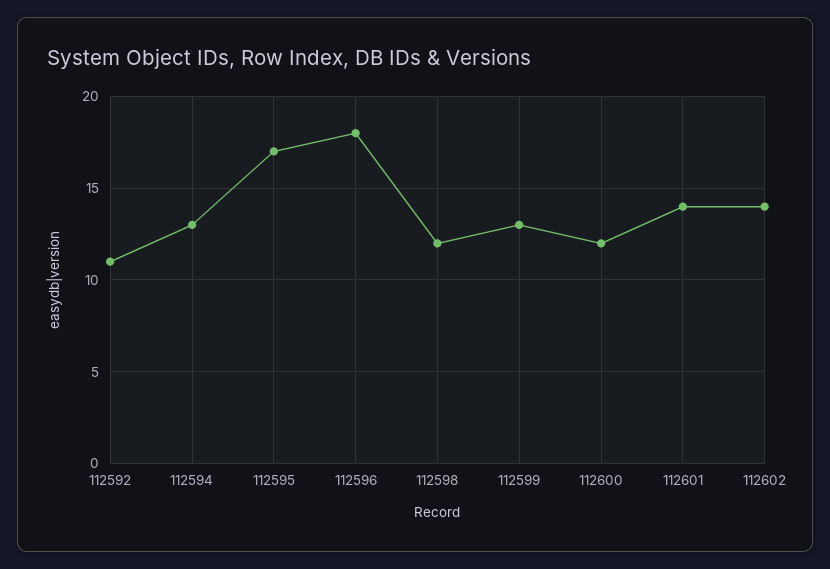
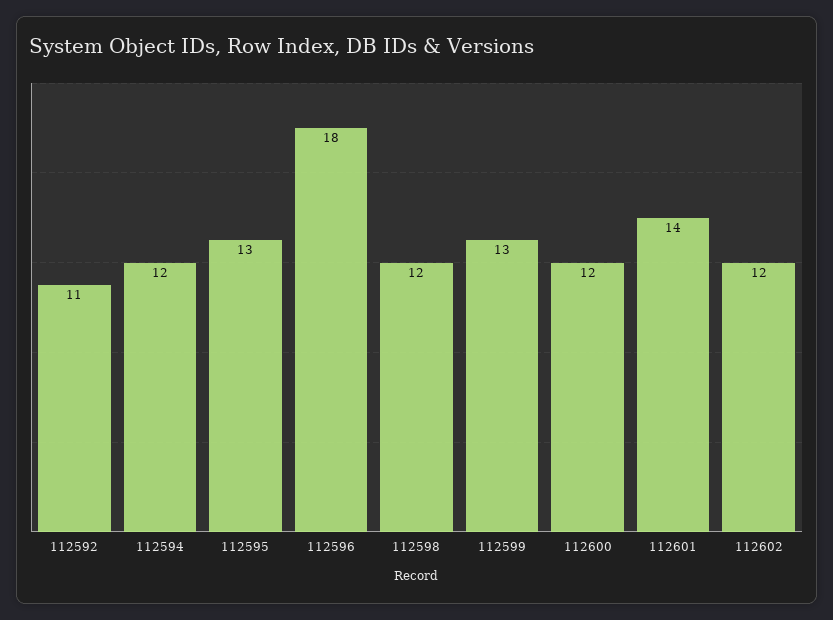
  {
    "112592": 11,
-   "112594": 13,
+   "112594": 12,
-   "112595": 17,
+   "112595": 13,
    "112596": 18,
    "112598": 12,
    "112599": 13,
    "112600": 12,
    "112601": 14,
-   "112602": 14
+   "112602": 12
  }

